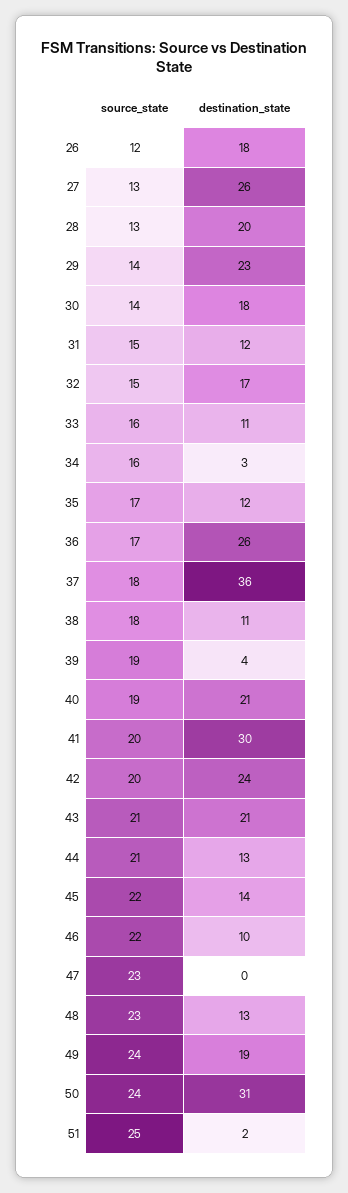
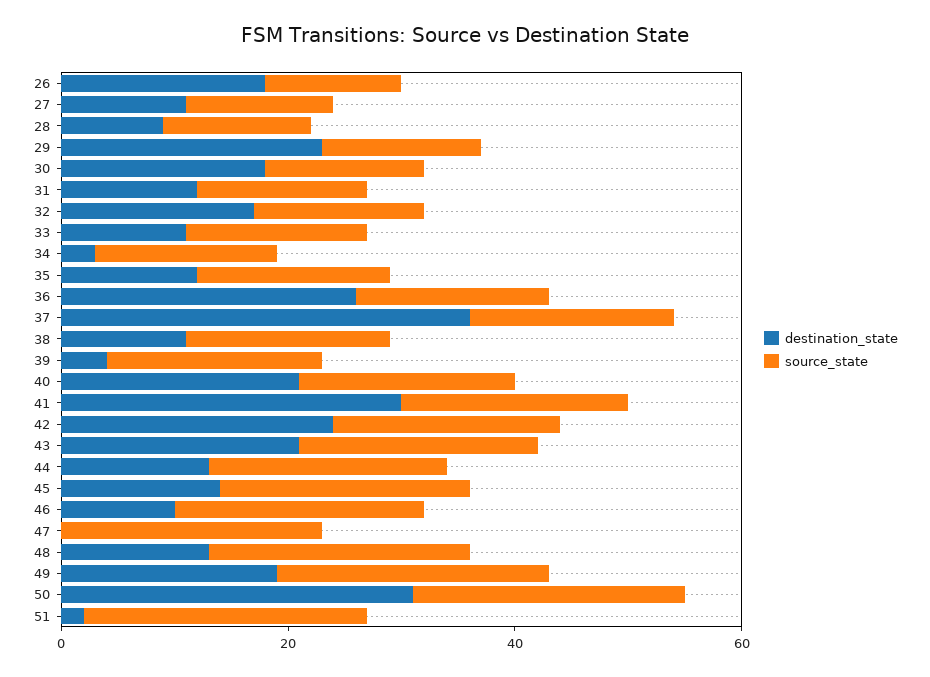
  {
    "source_state": {
      "26": 12,
      "27": 13,
      "28": 13,
      "29": 14,
      "30": 14,
      "31": 15,
      "32": 15,
      "33": 16,
      "34": 16,
      "35": 17,
      "36": 17,
      "37": 18,
      "38": 18,
      "39": 19,
      "40": 19,
      "41": 20,
      "42": 20,
      "43": 21,
      "44": 21,
      "45": 22,
      "46": 22,
      "47": 23,
      "48": 23,
      "49": 24,
      "50": 24,
      "51": 25
    },
    "destination_state": {
      "26": 18,
-     "27": 26,
+     "27": 10,
-     "28": 20,
+     "28": 10,
      "29": 23,
      "30": 18,
      "31": 12,
      "32": 17,
      "33": 11,
      "34": 3,
      "35": 12,
      "36": 26,
      "37": 36,
      "38": 11,
      "39": 4,
      "40": 21,
      "41": 30,
      "42": 24,
      "43": 21,
      "44": 13,
      "45": 14,
      "46": 10,
      "47": 0,
      "48": 13,
      "49": 19,
      "50": 31,
      "51": 2
    }
  }

